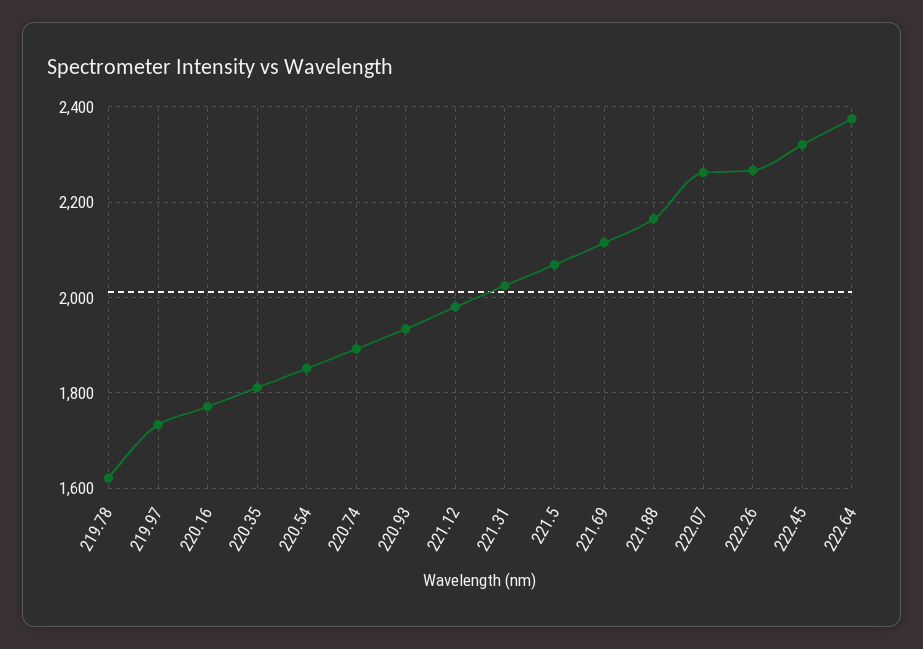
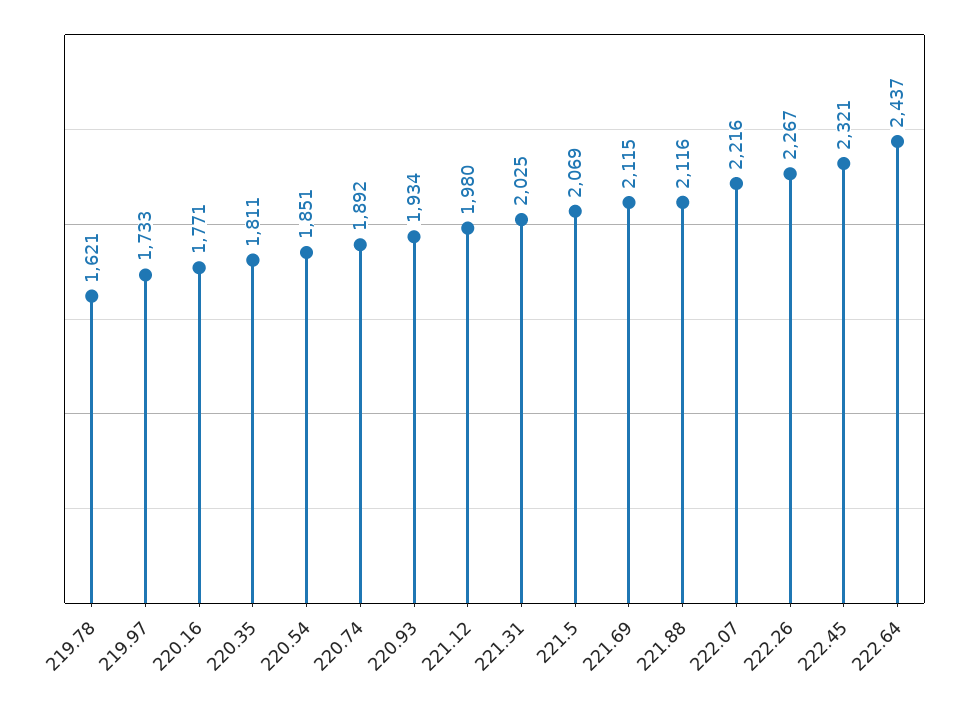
  {
    "219.78": 1621,
    "219.97": 1733,
    "220.16": 1771,
    "220.35": 1811,
    "220.54": 1851,
    "220.74": 1892,
    "220.93": 1934,
    "221.12": 1980,
    "221.31": 2025,
    "221.5": 2069,
    "221.69": 2115,
-   "221.88": 2160,
+   "221.88": 2116,
-   "222.07": 2260,
+   "222.07": 2216,
    "222.26": 2267,
    "222.45": 2321,
-   "222.64": 2380
+   "222.64": 2437
  }

